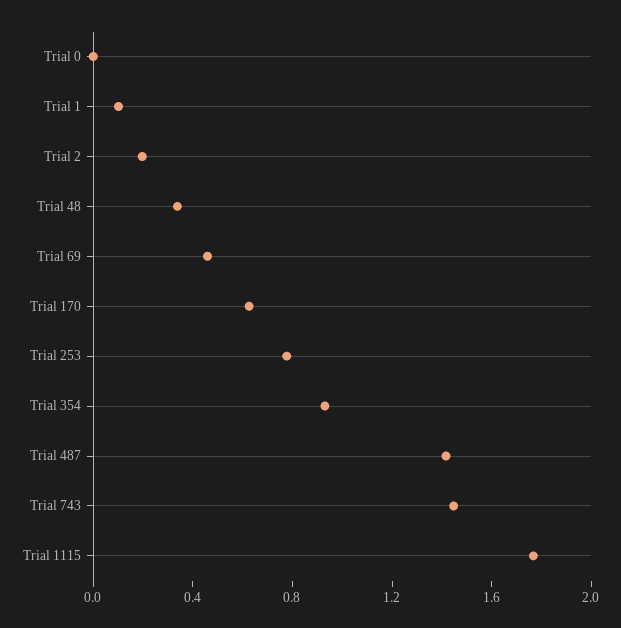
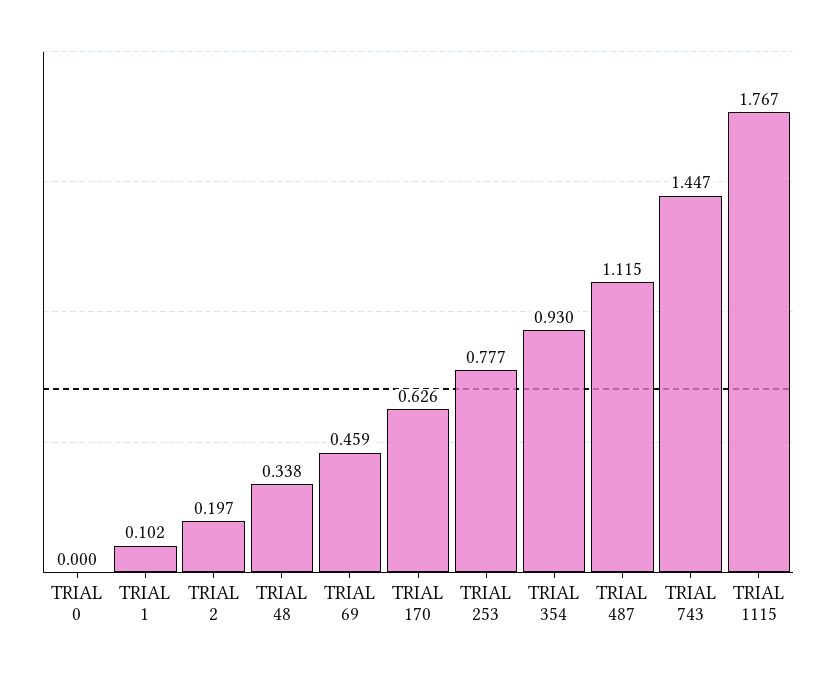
  {
    "Trial 0": 0,
    "Trial 1": 0.102,
    "Trial 2": 0.197,
    "Trial 48": 0.338,
    "Trial 69": 0.459,
    "Trial 170": 0.626,
    "Trial 253": 0.777,
    "Trial 354": 0.93,
-   "Trial 487": 1.4,
+   "Trial 487": 1.115,
    "Trial 743": 1.447,
    "Trial 1115": 1.767
  }

